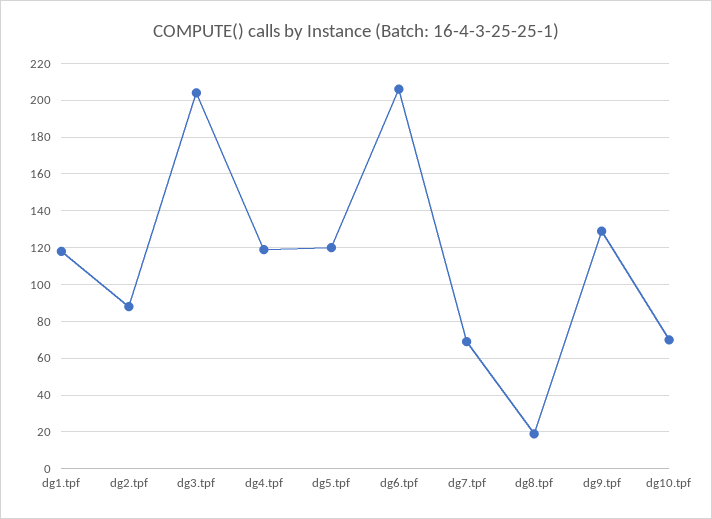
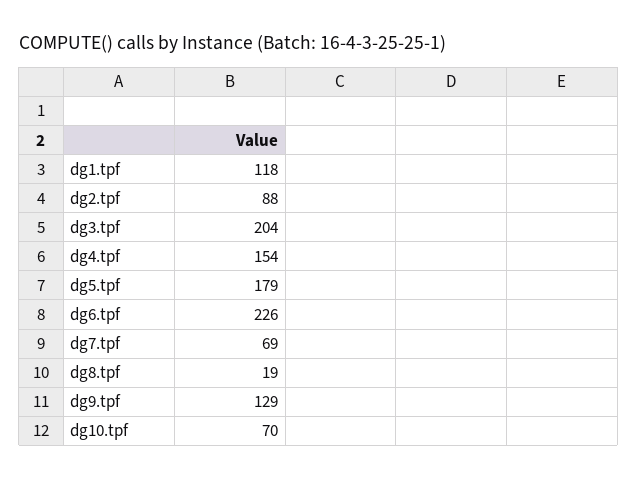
  {
    "dg1.tpf": 118,
    "dg2.tpf": 88,
    "dg3.tpf": 204,
-   "dg4.tpf": 120,
+   "dg4.tpf": 154,
-   "dg5.tpf": 120,
+   "dg5.tpf": 179,
-   "dg6.tpf": 205,
+   "dg6.tpf": 226,
    "dg7.tpf": 69,
    "dg8.tpf": 19,
    "dg9.tpf": 129,
    "dg10.tpf": 70
  }

